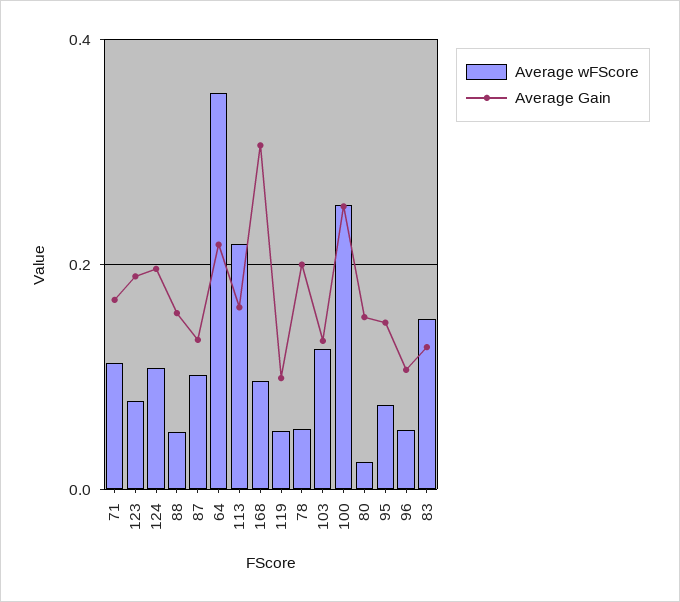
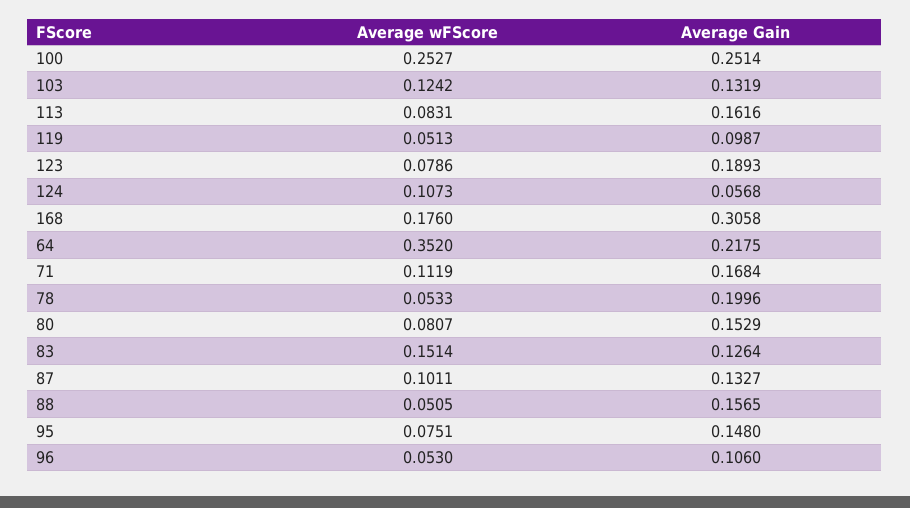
  {
    "Average wFScore": {
      "71": 0.1119,
      "123": 0.0786,
      "124": 0.1073,
      "88": 0.0505,
      "87": 0.1011,
      "64": 0.352,
-     "113": 0.22,
+     "113": 0.0831,
-     "168": 0.1,
+     "168": 0.176,
      "119": 0.0513,
      "78": 0.0533,
      "103": 0.1242,
      "100": 0.2527,
-     "80": 0.02,
+     "80": 0.0807,
      "95": 0.0751,
      "96": 0.053,
      "83": 0.1514
    },
    "Average Gain": {
      "71": 0.1684,
      "123": 0.1893,
-     "124": 0.2,
+     "124": 0.0568,
      "88": 0.1565,
      "87": 0.1327,
      "64": 0.2175,
      "113": 0.1616,
      "168": 0.3058,
      "119": 0.0987,
      "78": 0.1996,
      "103": 0.1319,
      "100": 0.2514,
      "80": 0.1529,
      "95": 0.148,
      "96": 0.106,
      "83": 0.1264
    }
  }

